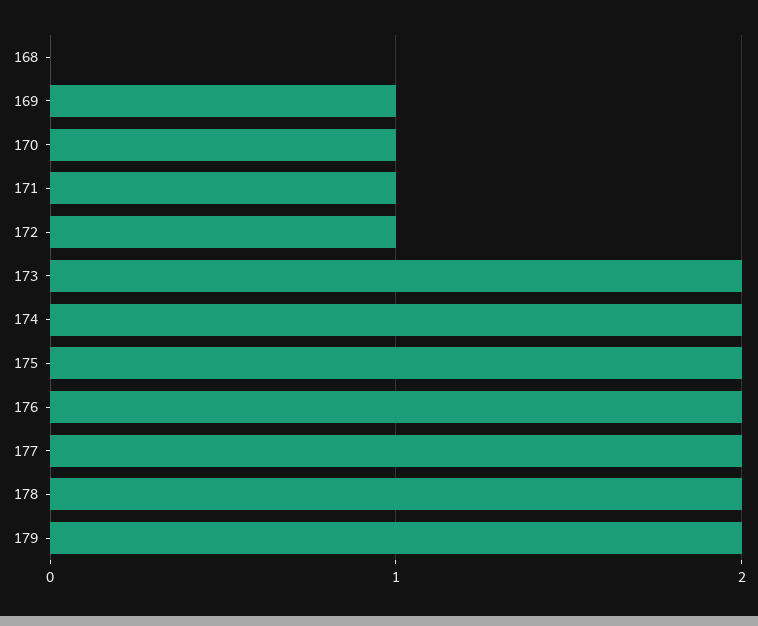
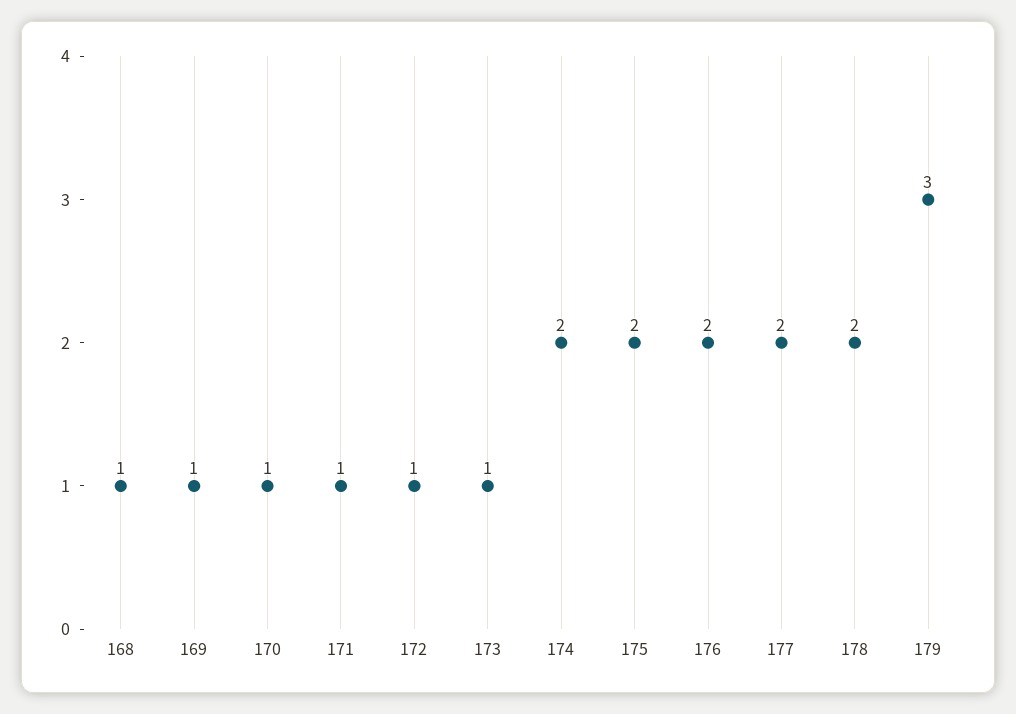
  {
-   "168": 0,
+   "168": 1,
    "169": 1,
    "170": 1,
    "171": 1,
    "172": 1,
-   "173": 2,
+   "173": 1,
    "174": 2,
    "175": 2,
    "176": 2,
    "177": 2,
    "178": 2,
-   "179": 2
+   "179": 3
  }

